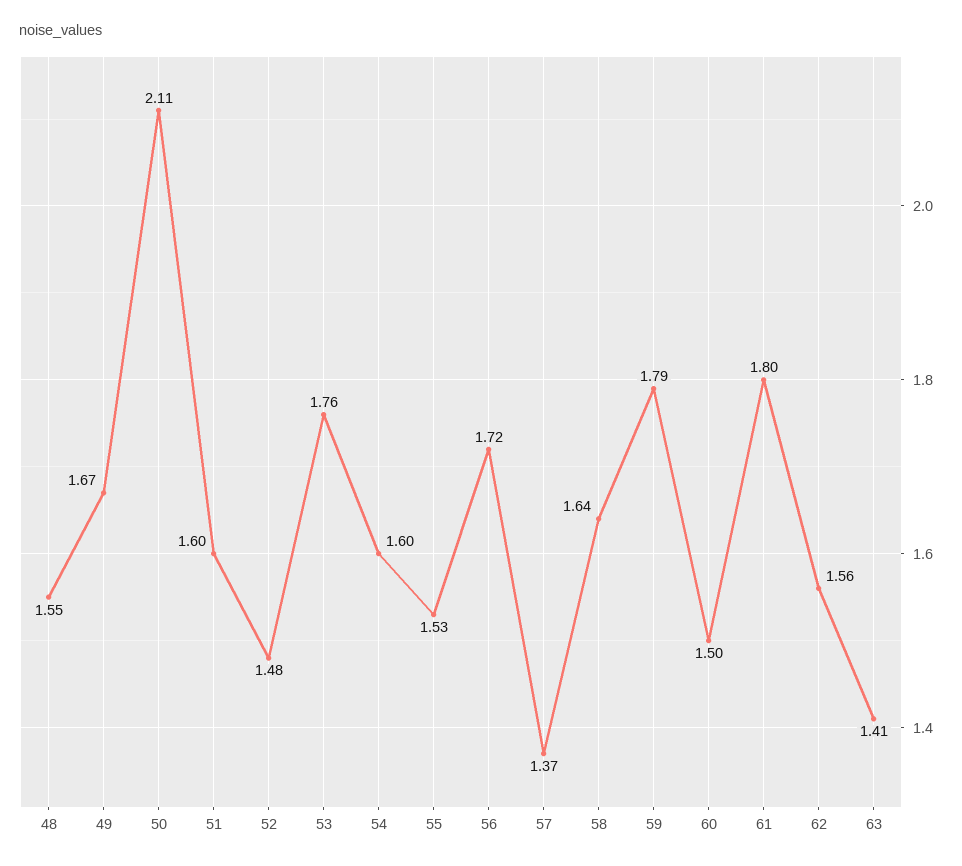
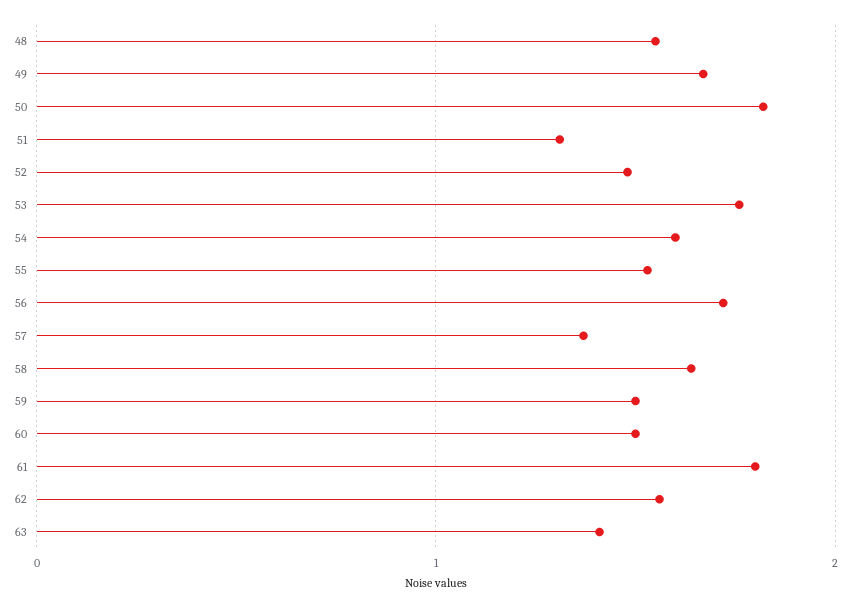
  {
    "48": 1.55,
    "49": 1.67,
-   "50": 2.11,
+   "50": 1.8,
-   "51": 1.6,
+   "51": 1.3,
    "52": 1.48,
    "53": 1.76,
    "54": 1.6,
    "55": 1.53,
    "56": 1.72,
    "57": 1.37,
    "58": 1.64,
-   "59": 1.79,
+   "59": 1.5,
    "60": 1.5,
    "61": 1.8,
    "62": 1.56,
    "63": 1.41
  }

